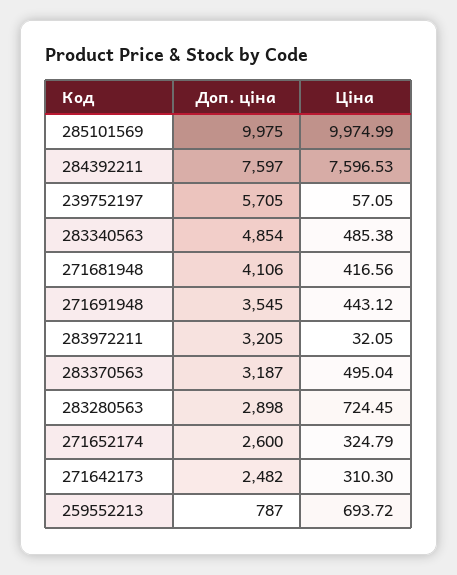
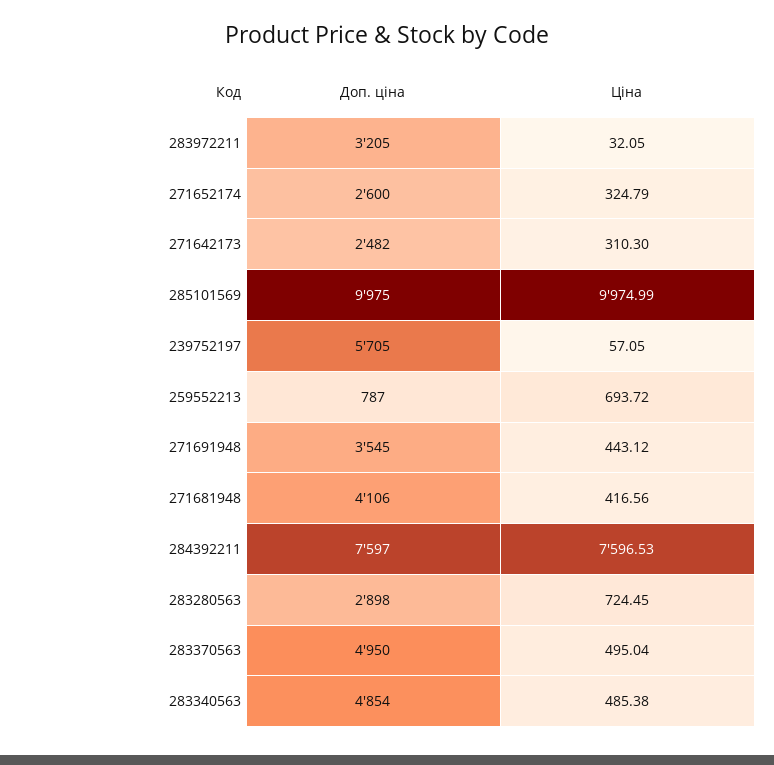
  {
    "Доп. ціна": {
      "285101569": 9975,
      "284392211": 7597,
      "239752197": 5705,
      "283340563": 4854,
      "271681948": 4106,
      "271691948": 3545,
      "283972211": 3205,
-     "283370563": 3187,
+     "283370563": 4950,
      "283280563": 2898,
      "271652174": 2600,
      "271642173": 2482,
      "259552213": 787
    },
    "Ціна": {
      "285101569": 9974.99,
      "284392211": 7596.53,
      "239752197": 57.05,
      "283340563": 485.38,
      "271681948": 416.56,
      "271691948": 443.12,
      "283972211": 32.05,
      "283370563": 495.04,
      "283280563": 724.45,
      "271652174": 324.79,
      "271642173": 310.3,
      "259552213": 693.72
    }
  }

